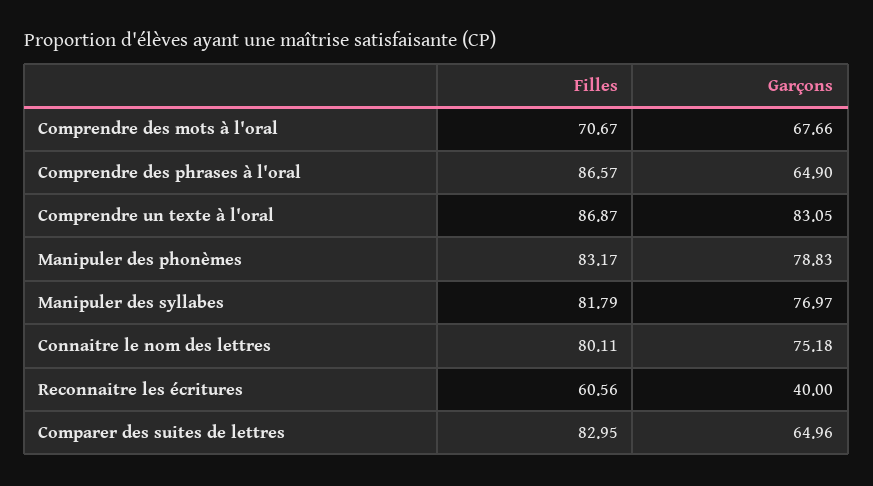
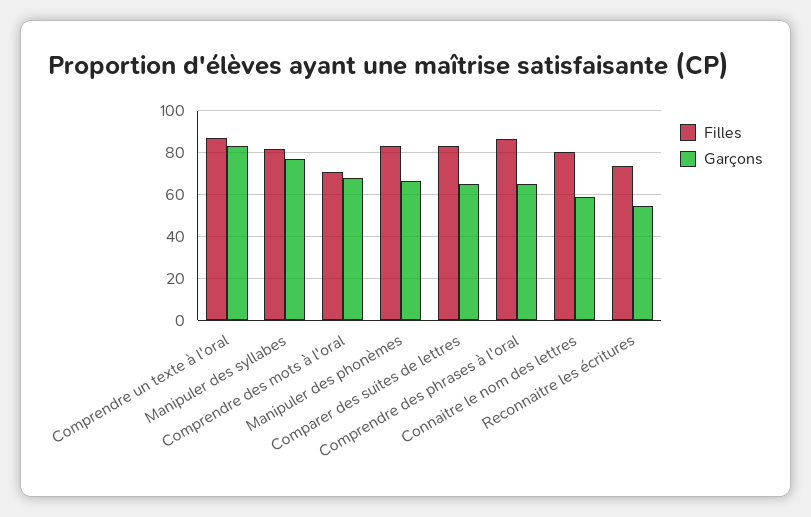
  {
    "Filles": {
      "Comprendre des mots à l'oral": 70.67,
      "Comprendre des phrases à l'oral": 86.57,
      "Comprendre un texte à l'oral": 86.87,
      "Manipuler des phonèmes": 83.17,
      "Manipuler des syllabes": 81.79,
      "Connaitre le nom des lettres": 80.11,
-     "Reconnaitre les écritures": 60.56,
+     "Reconnaitre les écritures": 75,
      "Comparer des suites de lettres": 82.95
    },
    "Garçons": {
      "Comprendre des mots à l'oral": 67.66,
      "Comprendre des phrases à l'oral": 64.9,
      "Comprendre un texte à l'oral": 83.05,
-     "Manipuler des phonèmes": 78.83,
+     "Manipuler des phonèmes": 65,
      "Manipuler des syllabes": 76.97,
-     "Connaitre le nom des lettres": 75.18,
+     "Connaitre le nom des lettres": 60,
-     "Reconnaitre les écritures": 40,
+     "Reconnaitre les écritures": 55,
      "Comparer des suites de lettres": 64.96
    }
  }

